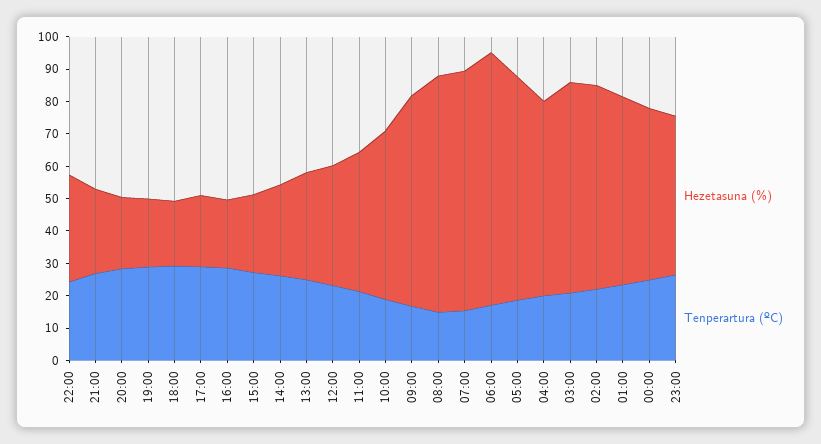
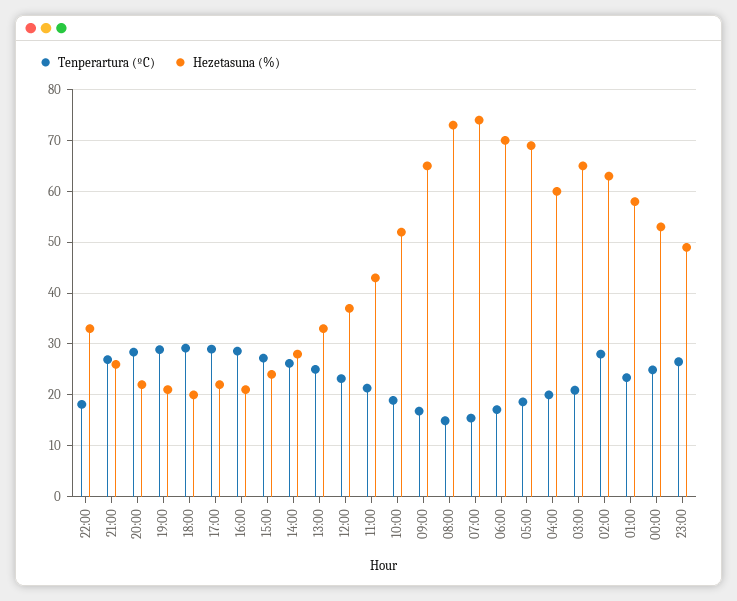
  {
    "Hezetasuna (%)": {
      "22:00": 34,
      "21:00": 26,
      "20:00": 22,
      "19:00": 22,
      "18:00": 20,
      "17:00": 22,
      "16:00": 22,
      "15:00": 24,
      "14:00": 28,
      "13:00": 34,
      "12:00": 38,
      "11:00": 44,
      "10:00": 52,
      "09:00": 66,
      "08:00": 74,
      "07:00": 74,
-     "06:00": 77.5,
+     "06:00": 70,
      "05:00": 70,
      "04:00": 60,
      "03:00": 66,
      "02:00": 64,
      "01:00": 58,
      "00:00": 54,
      "23:00": 50
    },
    "Tenperartura (ºC)": {
-     "22:00": 25,
+     "22:00": 18,
      "21:00": 26,
      "20:00": 28,
      "19:00": 28,
      "18:00": 30,
      "17:00": 30,
      "16:00": 28,
      "15:00": 28,
      "14:00": 26,
      "13:00": 26,
      "12:00": 24,
      "11:00": 22,
      "10:00": 18,
      "09:00": 16,
      "08:00": 14,
      "07:00": 16,
      "06:00": 18,
      "05:00": 18,
      "04:00": 20,
      "03:00": 20,
-     "02:00": 22.5,
+     "02:00": 28,
      "01:00": 24,
      "00:00": 24,
      "23:00": 26
    }
  }

